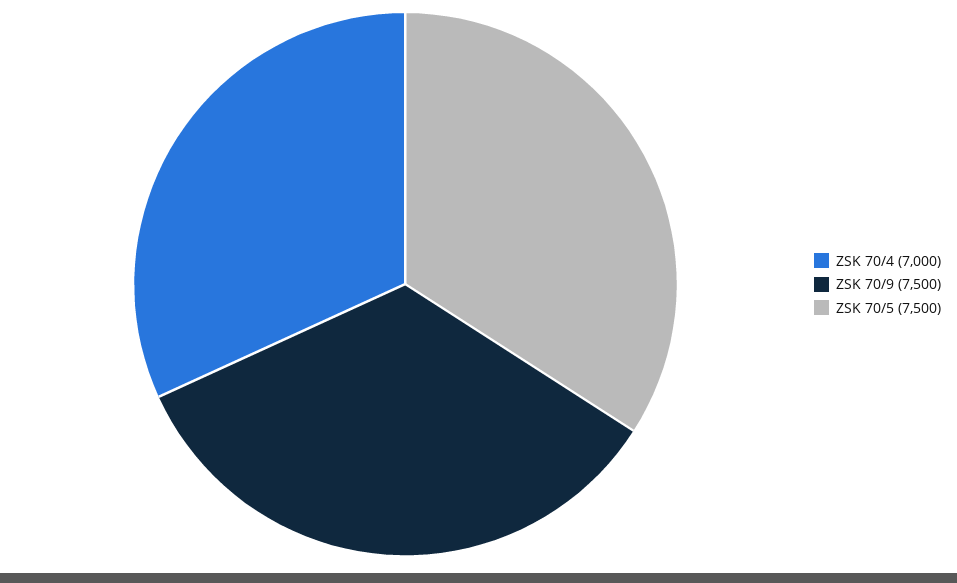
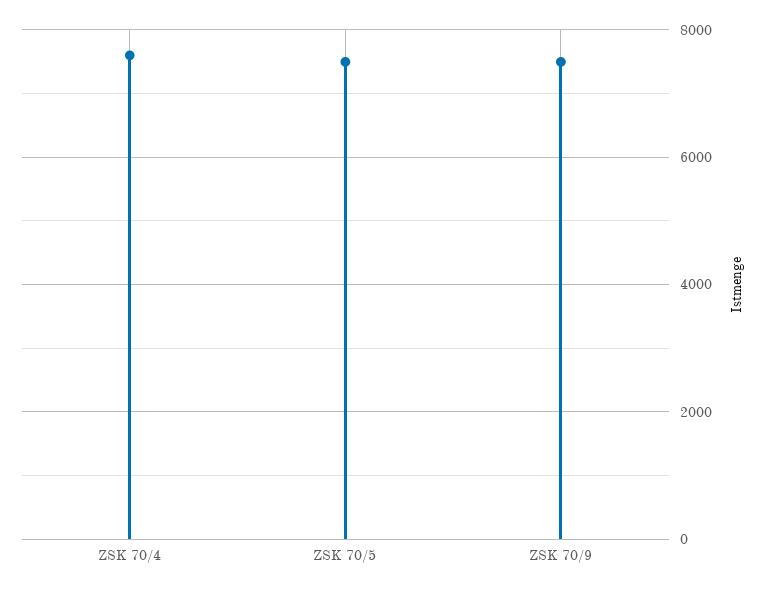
  {
-   "ZSK 70/4": 7000,
+   "ZSK 70/4": 7600,
    "ZSK 70/9": 7500,
    "ZSK 70/5": 7500
  }

